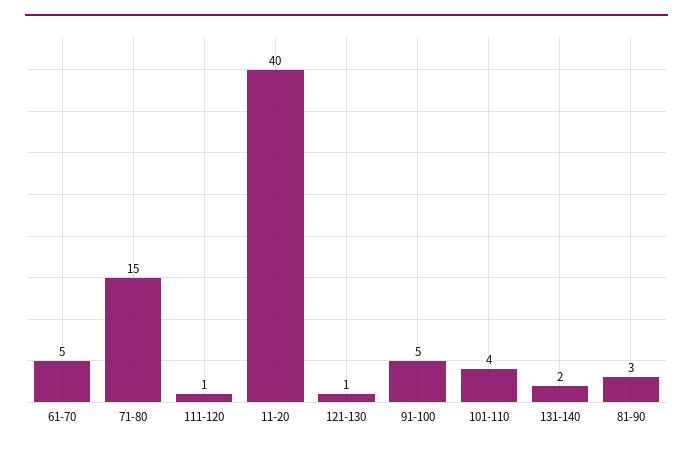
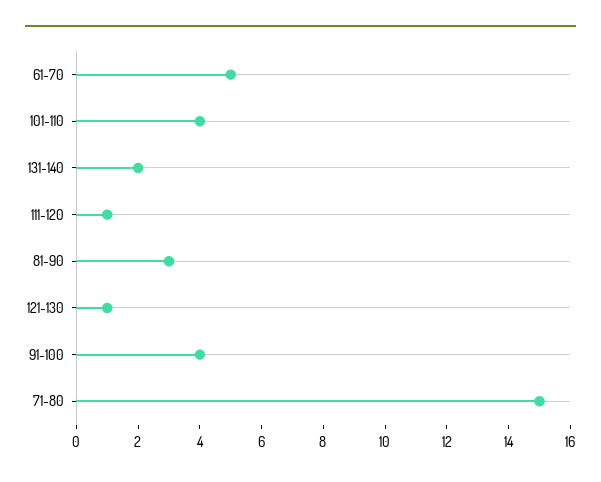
  {
    "61-70": 5,
    "71-80": 15,
    "111-120": 1,
-   "11-20": 40,
    "121-130": 1,
-   "91-100": 5,
+   "91-100": 4,
    "101-110": 4,
    "131-140": 2,
    "81-90": 3
  }

